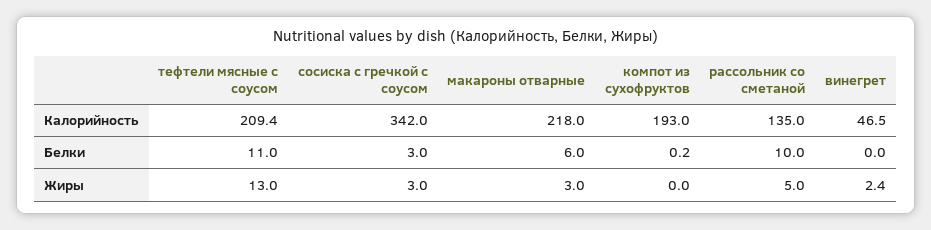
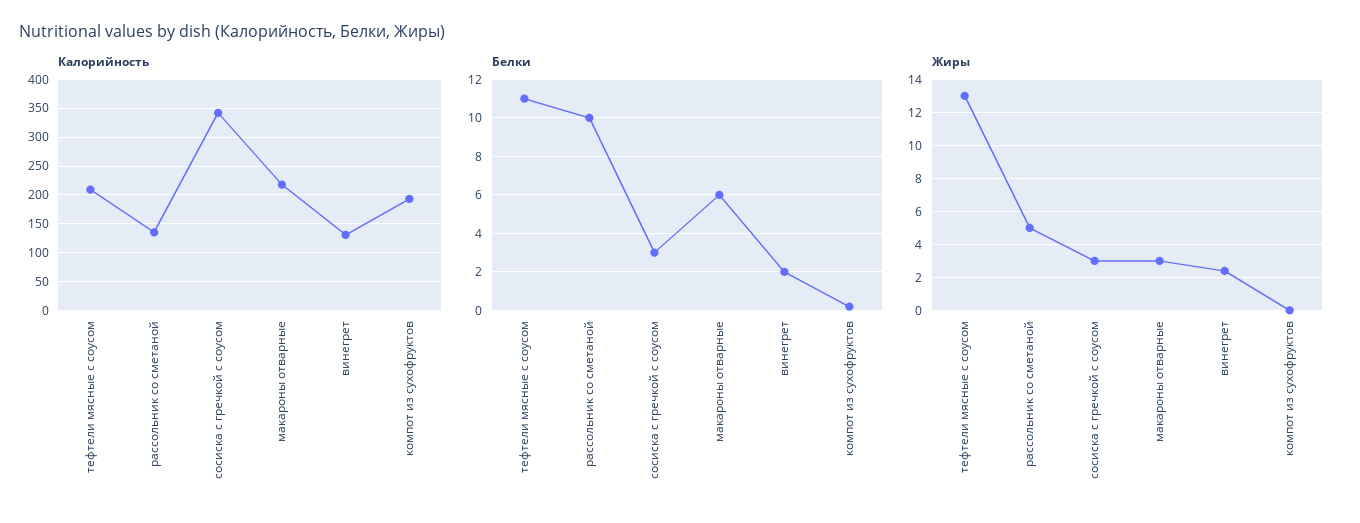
  {
    "Калорийность": {
      "тефтели мясные с соусом": 209.4,
      "сосиска с гречкой с соусом": 342,
      "макароны отварные": 218,
      "компот из сухофруктов": 193,
      "рассольник со сметаной": 135,
-     "винегрет": 46.5
+     "винегрет": 125
    },
    "Белки": {
      "тефтели мясные с соусом": 11,
      "сосиска с гречкой с соусом": 3,
      "макароны отварные": 6,
      "компот из сухофруктов": 0.2,
      "рассольник со сметаной": 10,
-     "винегрет": 0
+     "винегрет": 2
    },
    "Жиры": {
      "тефтели мясные с соусом": 13,
      "сосиска с гречкой с соусом": 3,
      "макароны отварные": 3,
      "компот из сухофруктов": 0,
      "рассольник со сметаной": 5,
      "винегрет": 2.4
    }
  }

